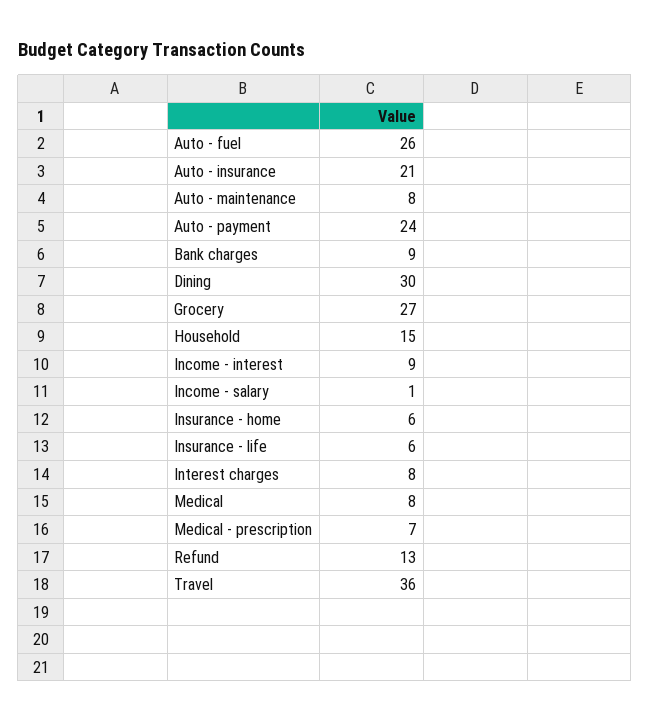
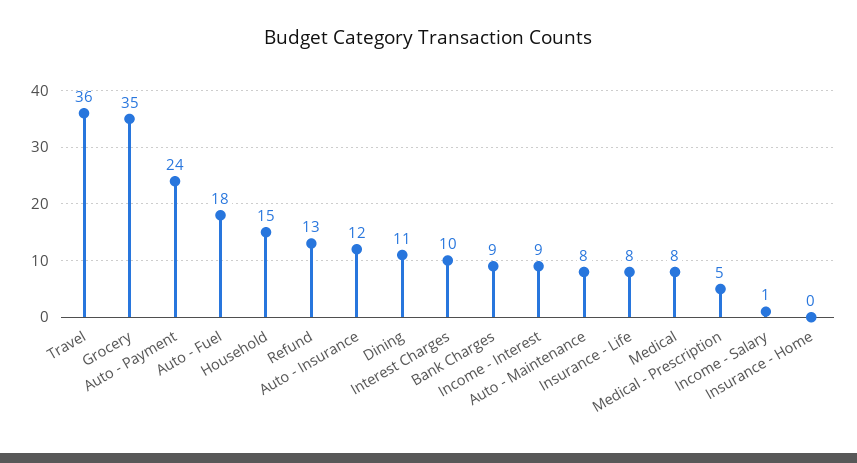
  {
-   "Auto - fuel": 26,
+   "Auto - fuel": 18,
-   "Auto - insurance": 21,
+   "Auto - insurance": 12,
    "Auto - maintenance": 8,
    "Auto - payment": 24,
    "Bank charges": 9,
-   "Dining": 30,
+   "Dining": 11,
-   "Grocery": 27,
+   "Grocery": 35,
    "Household": 15,
    "Income - interest": 9,
    "Income - salary": 1,
-   "Insurance - home": 6,
+   "Insurance - home": 0,
-   "Insurance - life": 6,
+   "Insurance - life": 8,
-   "Interest charges": 8,
+   "Interest charges": 10,
    "Medical": 8,
-   "Medical - prescription": 7,
+   "Medical - prescription": 5,
    "Refund": 13,
    "Travel": 36
  }

